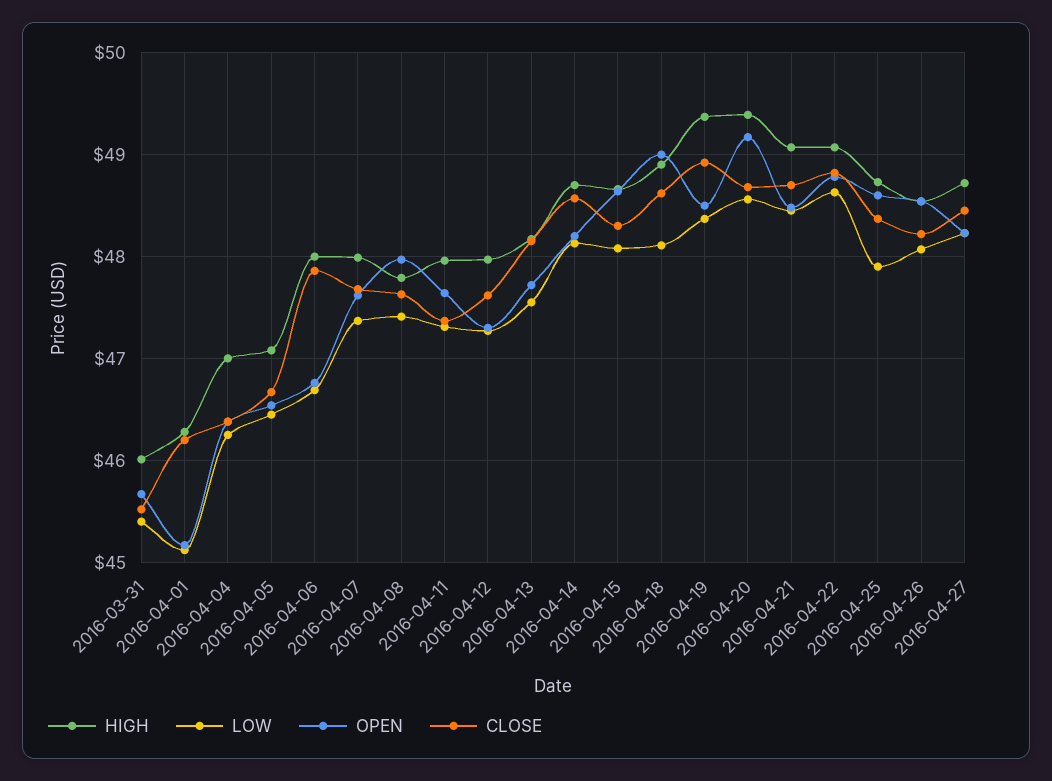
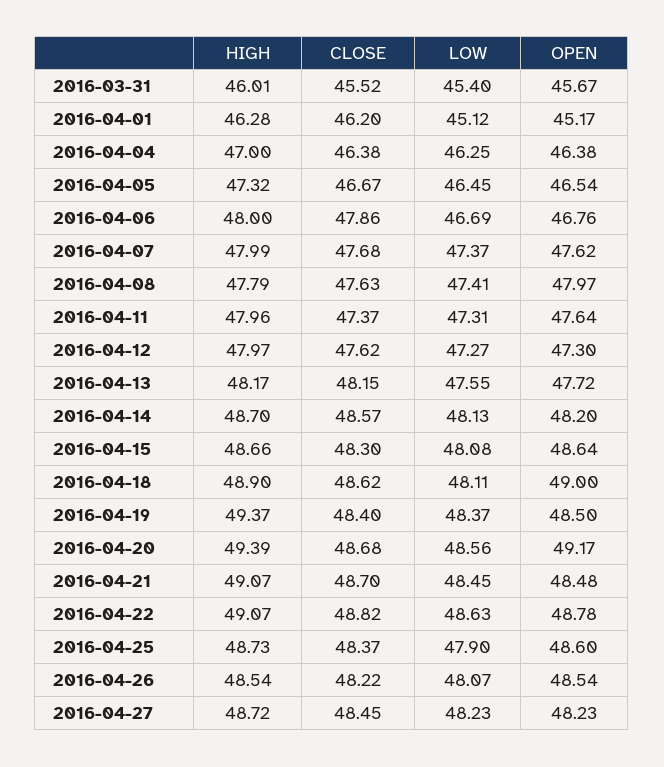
  {
    "HIGH": {
      "2016-03-31": 46.01,
      "2016-04-01": 46.28,
      "2016-04-04": 47,
-     "2016-04-05": 47.1,
+     "2016-04-05": 47.32,
      "2016-04-06": 48,
      "2016-04-07": 47.99,
      "2016-04-08": 47.79,
      "2016-04-11": 47.96,
      "2016-04-12": 47.97,
      "2016-04-13": 48.17,
      "2016-04-14": 48.7,
      "2016-04-15": 48.66,
      "2016-04-18": 48.9,
      "2016-04-19": 49.37,
      "2016-04-20": 49.39,
      "2016-04-21": 49.07,
      "2016-04-22": 49.07,
      "2016-04-25": 48.73,
      "2016-04-26": 48.54,
      "2016-04-27": 48.72
    },
    "LOW": {
      "2016-03-31": 45.4,
      "2016-04-01": 45.12,
      "2016-04-04": 46.25,
      "2016-04-05": 46.45,
      "2016-04-06": 46.69,
      "2016-04-07": 47.37,
      "2016-04-08": 47.41,
      "2016-04-11": 47.31,
      "2016-04-12": 47.27,
      "2016-04-13": 47.55,
      "2016-04-14": 48.13,
      "2016-04-15": 48.08,
      "2016-04-18": 48.11,
      "2016-04-19": 48.37,
      "2016-04-20": 48.56,
      "2016-04-21": 48.45,
      "2016-04-22": 48.63,
      "2016-04-25": 47.9,
      "2016-04-26": 48.07,
      "2016-04-27": 48.23
    },
    "OPEN": {
      "2016-03-31": 45.67,
      "2016-04-01": 45.17,
      "2016-04-04": 46.38,
      "2016-04-05": 46.54,
      "2016-04-06": 46.76,
      "2016-04-07": 47.62,
      "2016-04-08": 47.97,
      "2016-04-11": 47.64,
      "2016-04-12": 47.3,
      "2016-04-13": 47.72,
      "2016-04-14": 48.2,
      "2016-04-15": 48.64,
      "2016-04-18": 49,
      "2016-04-19": 48.5,
      "2016-04-20": 49.17,
      "2016-04-21": 48.48,
      "2016-04-22": 48.78,
      "2016-04-25": 48.6,
      "2016-04-26": 48.54,
      "2016-04-27": 48.23
    },
    "CLOSE": {
      "2016-03-31": 45.52,
      "2016-04-01": 46.2,
      "2016-04-04": 46.38,
      "2016-04-05": 46.67,
      "2016-04-06": 47.86,
      "2016-04-07": 47.68,
      "2016-04-08": 47.63,
      "2016-04-11": 47.37,
      "2016-04-12": 47.62,
      "2016-04-13": 48.15,
      "2016-04-14": 48.57,
      "2016-04-15": 48.3,
      "2016-04-18": 48.62,
-     "2016-04-19": 48.9,
+     "2016-04-19": 48.4,
      "2016-04-20": 48.68,
      "2016-04-21": 48.7,
      "2016-04-22": 48.82,
      "2016-04-25": 48.37,
      "2016-04-26": 48.22,
      "2016-04-27": 48.45
    }
  }

